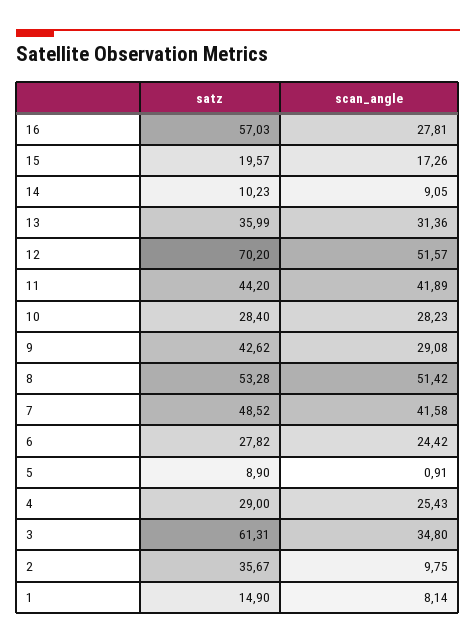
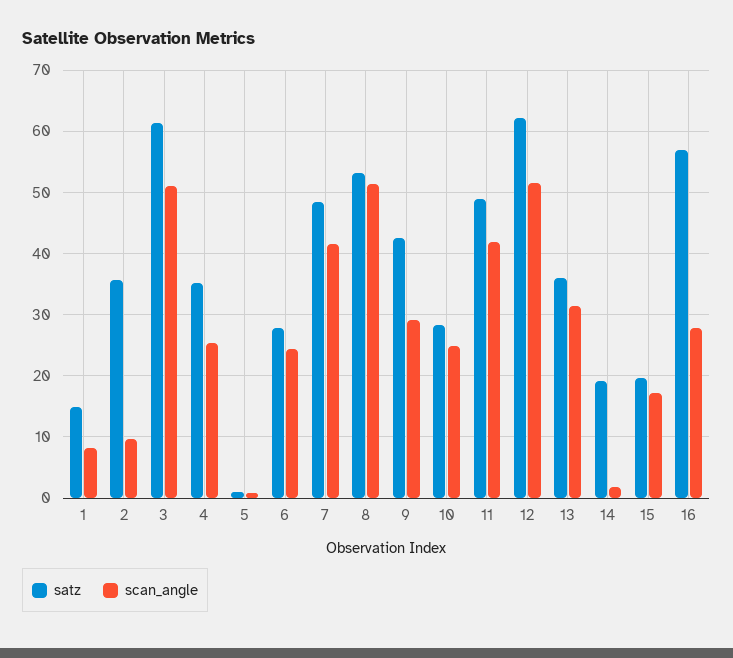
  {
    "satz": {
      "16": 57.03,
      "15": 19.57,
-     "14": 10.23,
+     "14": 19,
      "13": 35.99,
-     "12": 70.2,
+     "12": 62,
-     "11": 44.2,
+     "11": 49,
      "10": 28.4,
      "9": 42.62,
      "8": 53.28,
      "7": 48.52,
      "6": 27.82,
-     "5": 8.9,
+     "5": 1,
-     "4": 29,
+     "4": 35,
      "3": 61.31,
      "2": 35.67,
      "1": 14.9
    },
    "scan_angle": {
      "16": 27.81,
      "15": 17.26,
-     "14": 9.05,
+     "14": 2,
      "13": 31.36,
      "12": 51.57,
      "11": 41.89,
-     "10": 28.23,
+     "10": 25,
      "9": 29.08,
      "8": 51.42,
      "7": 41.58,
      "6": 24.42,
      "5": 0.91,
      "4": 25.43,
-     "3": 34.8,
+     "3": 51,
      "2": 9.75,
      "1": 8.14
    }
  }

